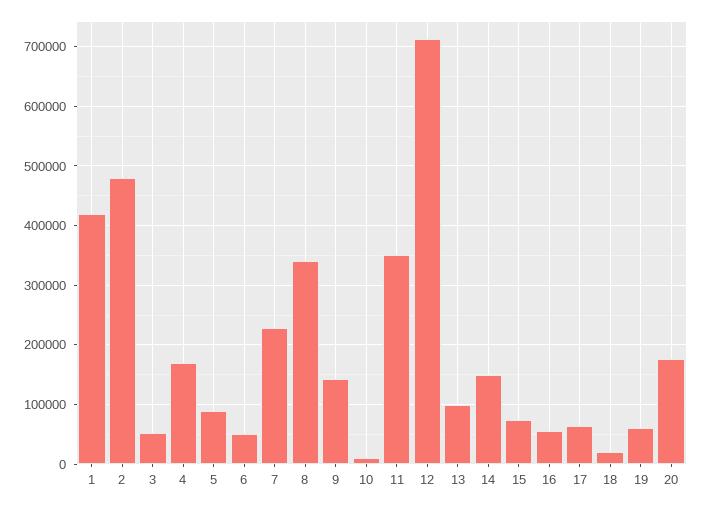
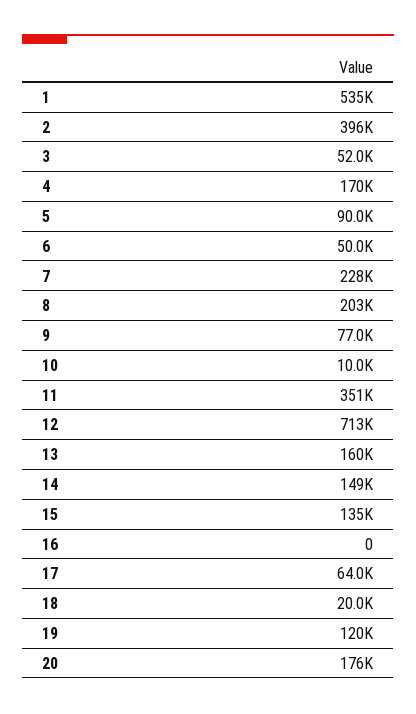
  {
-   "1": 420000,
+   "1": 535000,
-   "2": 480000,
+   "2": 396000,
    "3": 52000,
    "4": 170000,
    "5": 90000,
    "6": 50000,
    "7": 228000,
-   "8": 340000,
+   "8": 203000,
-   "9": 140000,
+   "9": 77000,
    "10": 10000,
    "11": 351000,
    "12": 713000,
-   "13": 100000,
+   "13": 160000,
    "14": 149000,
-   "15": 80000,
+   "15": 135000,
-   "16": 60000,
+   "16": 0,
    "17": 64000,
    "18": 20000,
-   "19": 60000,
+   "19": 120000,
    "20": 176000
  }

